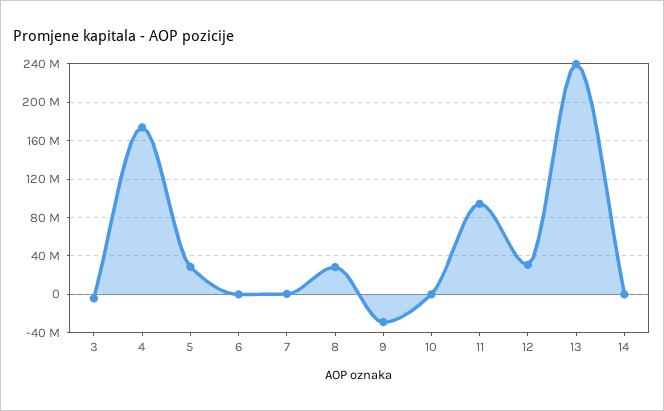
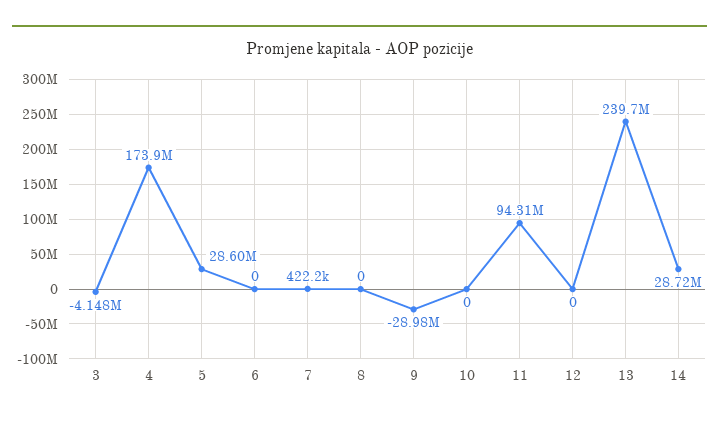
  {
    "3": -4148000,
    "4": 173900000,
    "5": 28600000,
    "6": 0,
    "7": 422200,
-   "8": 30000000,
+   "8": 0,
    "9": -28980000,
    "10": 0,
    "11": 94310000,
-   "12": 30000000,
+   "12": 0,
    "13": 239700000,
-   "14": 0
+   "14": 28720000
  }

